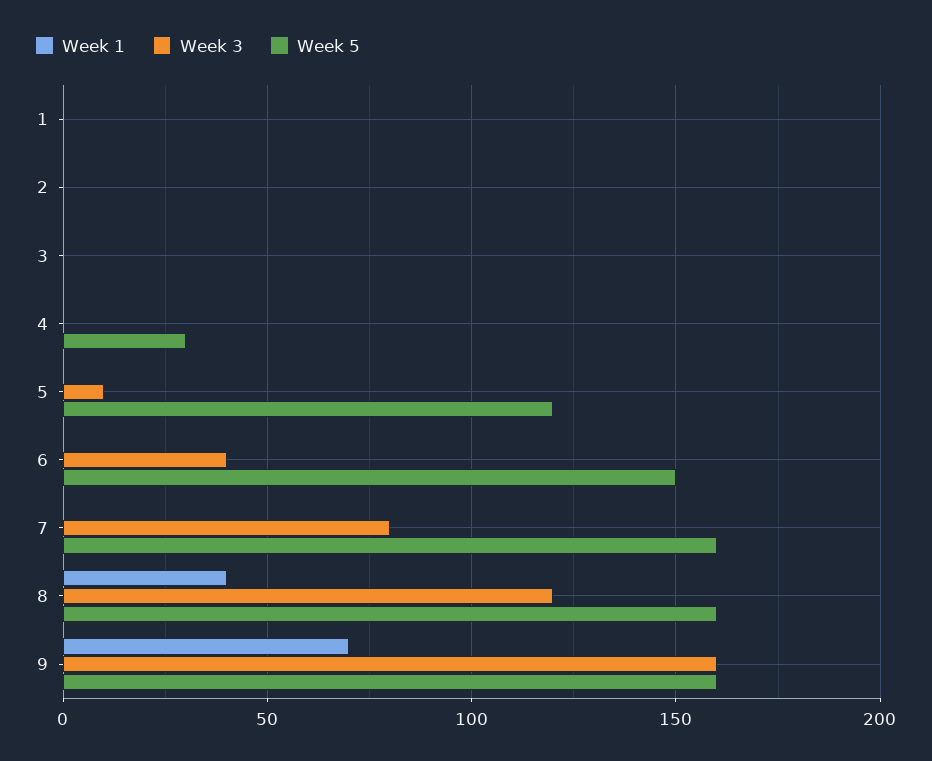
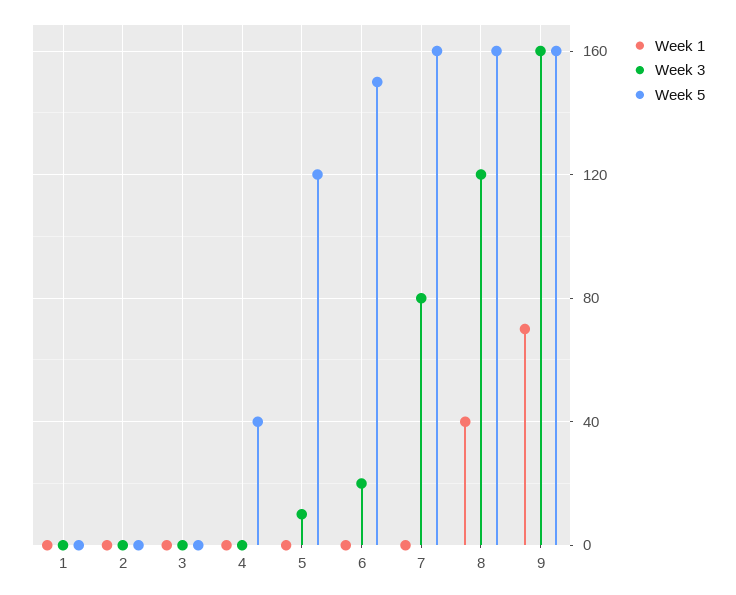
  {
    "Week 1": {
      "1": 0,
      "2": 0,
      "3": 0,
      "4": 0,
      "5": 0,
      "6": 0,
      "7": 0,
      "8": 40,
      "9": 70
    },
    "Week 3": {
      "1": 0,
      "2": 0,
      "3": 0,
      "4": 0,
      "5": 10,
-     "6": 40,
+     "6": 20,
      "7": 80,
      "8": 120,
      "9": 160
    },
    "Week 5": {
      "1": 0,
      "2": 0,
      "3": 0,
-     "4": 30,
+     "4": 40,
      "5": 120,
      "6": 150,
      "7": 160,
      "8": 160,
      "9": 160
    }
  }

